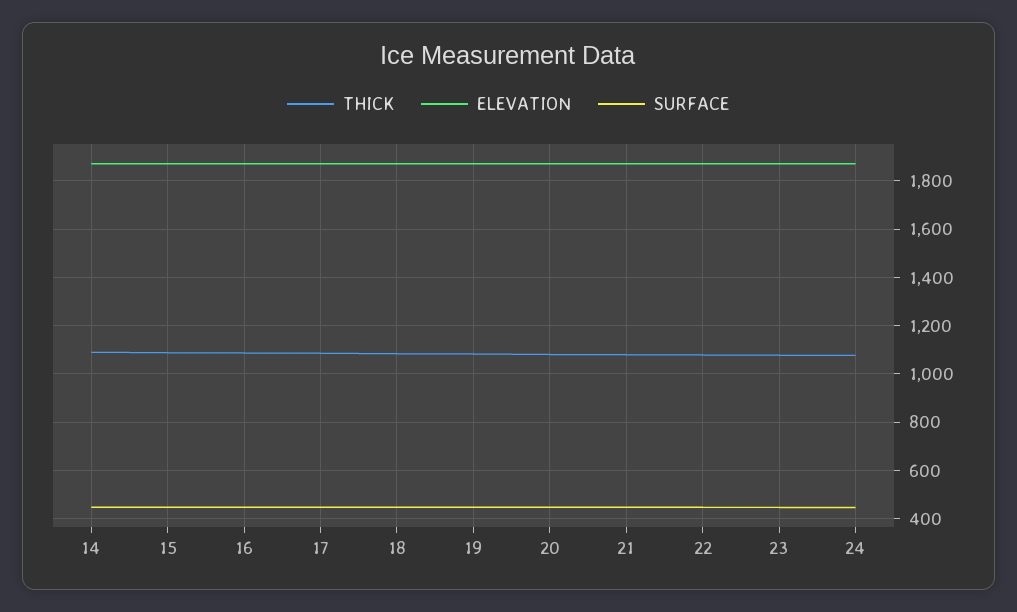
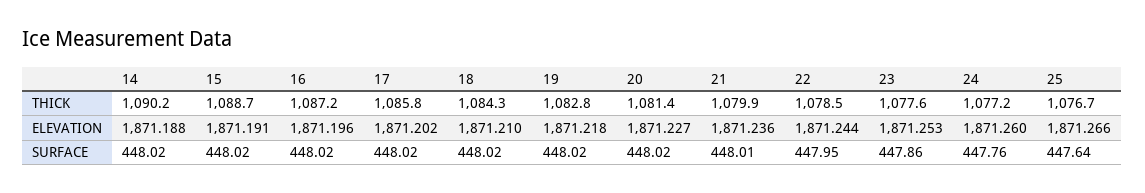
  {
    "THICK": {
      "14": 1090.2,
      "15": 1088.7,
      "16": 1087.2,
      "17": 1085.8,
      "18": 1084.3,
      "19": 1082.8,
      "20": 1081.4,
      "21": 1079.9,
      "22": 1078.5,
      "23": 1077.6,
-     "24": 1077.2
+     "24": 1077.2,
+     "25": 1076.7
    },
    "ELEVATION": {
      "14": 1871.188,
      "15": 1871.191,
      "16": 1871.196,
      "17": 1871.202,
      "18": 1871.21,
      "19": 1871.218,
      "20": 1871.227,
      "21": 1871.236,
      "22": 1871.244,
      "23": 1871.253,
-     "24": 1871.26
+     "24": 1871.26,
+     "25": 1871.266
    },
    "SURFACE": {
      "14": 448.02,
      "15": 448.02,
      "16": 448.02,
      "17": 448.02,
      "18": 448.02,
      "19": 448.02,
      "20": 448.02,
      "21": 448.01,
      "22": 447.95,
      "23": 447.86,
-     "24": 447.76
+     "24": 447.76,
+     "25": 447.64
    }
  }

